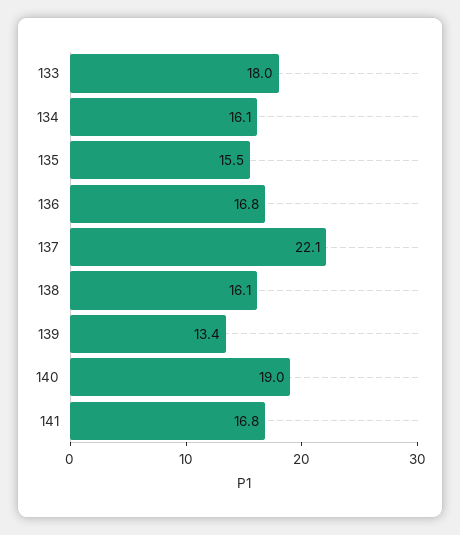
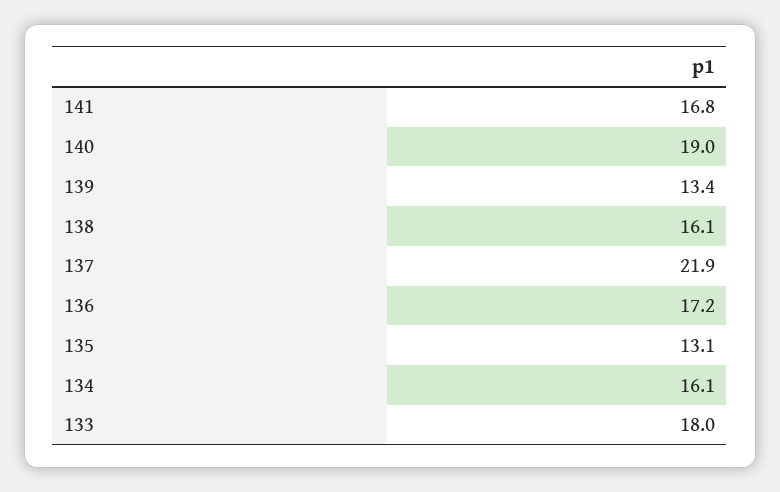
  {
    "133": 18,
    "134": 16.1,
-   "135": 15.5,
+   "135": 13.1,
-   "136": 16.8,
+   "136": 17.2,
-   "137": 22.1,
+   "137": 21.9,
    "138": 16.1,
    "139": 13.4,
    "140": 19,
    "141": 16.8
  }

